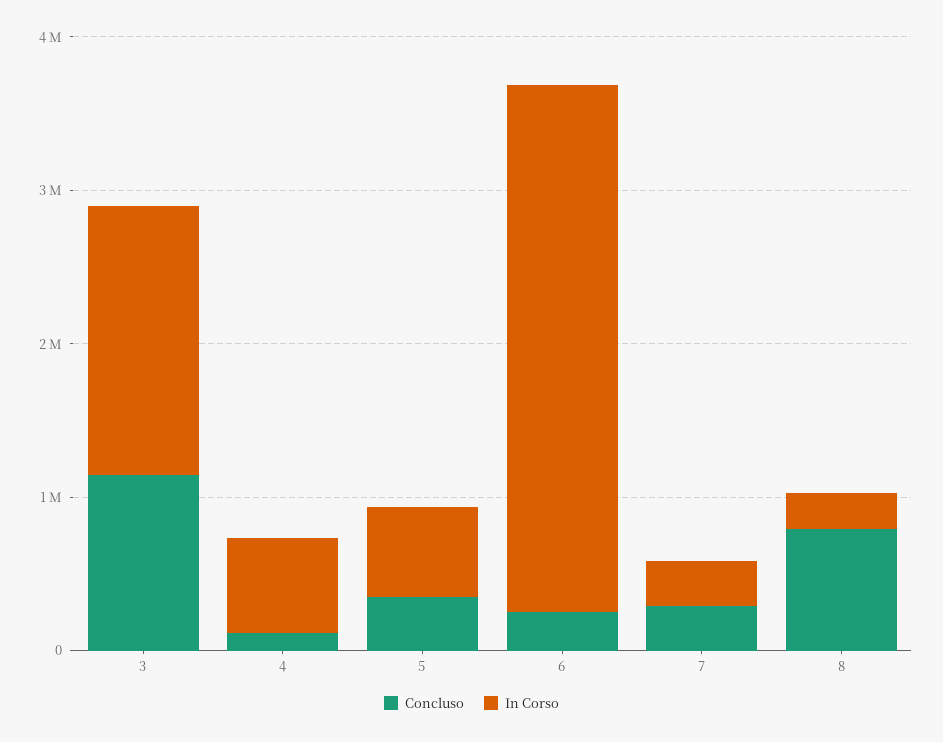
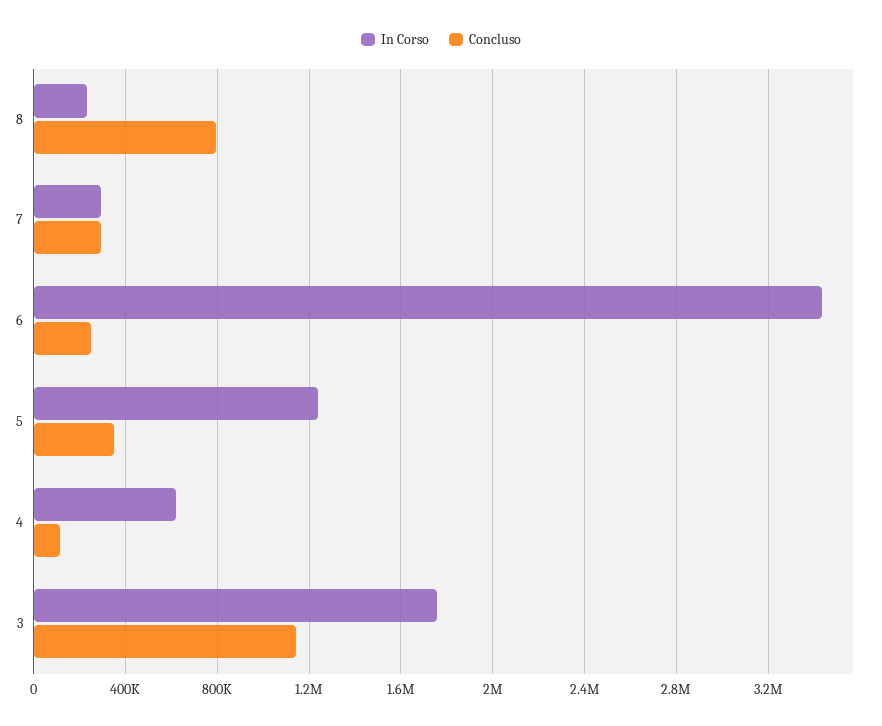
  {
    "Concluso": {
      "3": 1150000,
      "4": 100000,
      "5": 350000,
      "6": 250000,
      "7": 300000,
      "8": 800000
    },
    "In Corso": {
      "3": 1750000,
      "4": 600000,
-     "5": 600000,
+     "5": 1250000,
      "6": 3450000,
      "7": 300000,
      "8": 250000
    }
  }

